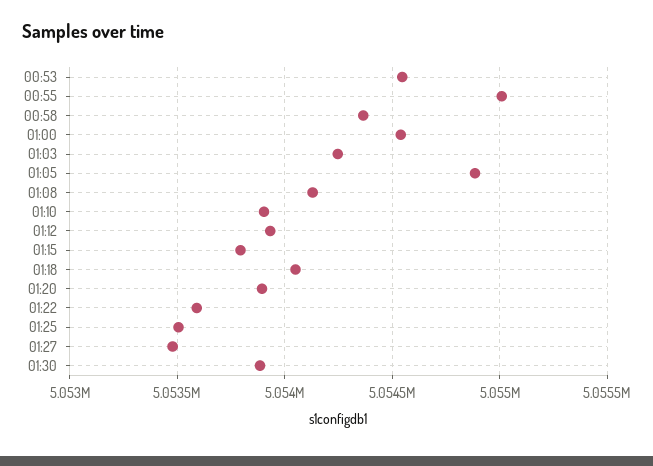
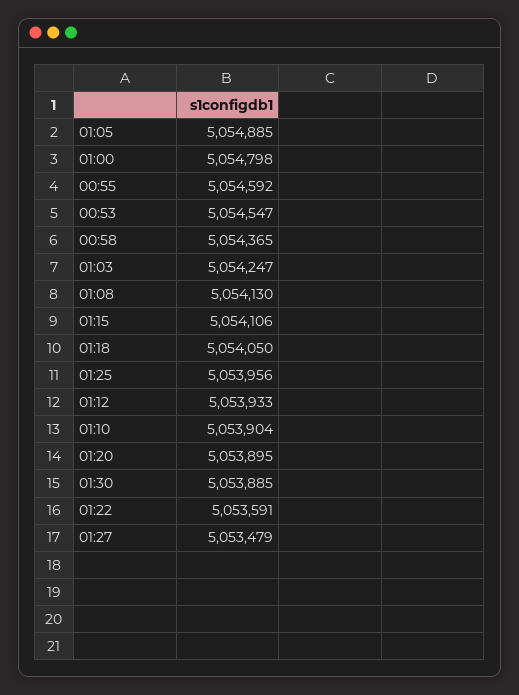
  {
    "00:53": 5054547,
-   "00:55": 5055000,
+   "00:55": 5054592,
    "00:58": 5054365,
-   "01:00": 5054550,
+   "01:00": 5054798,
    "01:03": 5054247,
    "01:05": 5054885,
    "01:08": 5054130,
    "01:10": 5053904,
    "01:12": 5053933,
-   "01:15": 5053800,
+   "01:15": 5054106,
    "01:18": 5054050,
    "01:20": 5053895,
    "01:22": 5053591,
-   "01:25": 5053500,
+   "01:25": 5053956,
    "01:27": 5053479,
    "01:30": 5053885
  }

